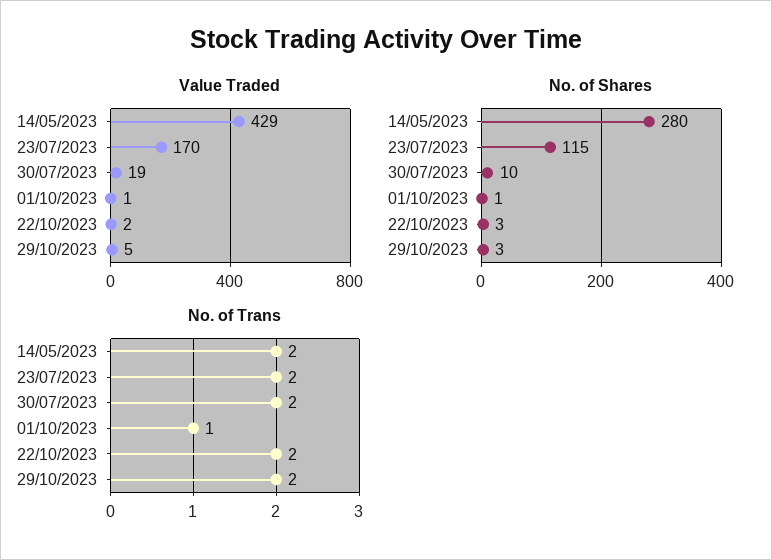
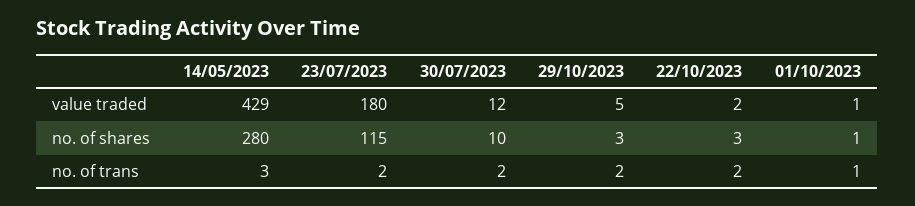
  {
    "Value Traded": {
      "14/05/2023": 429,
-     "23/07/2023": 170,
+     "23/07/2023": 180,
-     "30/07/2023": 19,
+     "30/07/2023": 12,
      "01/10/2023": 1,
      "22/10/2023": 2,
      "29/10/2023": 5
    },
    "No. of Shares": {
      "14/05/2023": 280,
      "23/07/2023": 115,
      "30/07/2023": 10,
      "01/10/2023": 1,
      "22/10/2023": 3,
      "29/10/2023": 3
    },
    "No. of Trans": {
-     "14/05/2023": 2,
+     "14/05/2023": 3,
      "23/07/2023": 2,
      "30/07/2023": 2,
      "01/10/2023": 1,
      "22/10/2023": 2,
      "29/10/2023": 2
    }
  }

